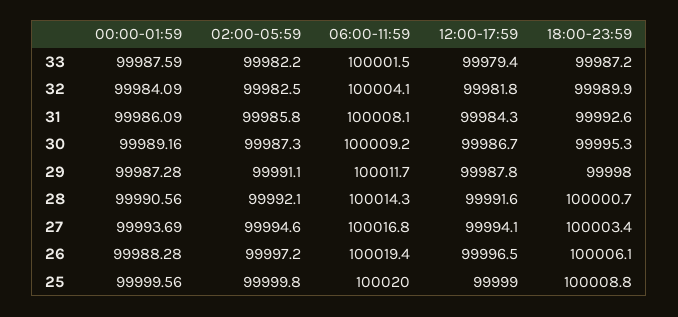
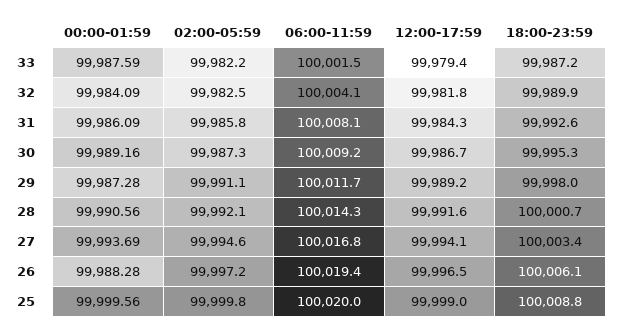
  {
    "00:00-01:59": {
      "33": 99987.59,
      "32": 99984.09,
      "31": 99986.09,
      "30": 99989.16,
      "29": 99987.28,
      "28": 99990.56,
      "27": 99993.69,
      "26": 99988.28,
      "25": 99999.56
    },
    "02:00-05:59": {
      "33": 99982.2,
      "32": 99982.5,
      "31": 99985.8,
      "30": 99987.3,
      "29": 99991.1,
      "28": 99992.1,
      "27": 99994.6,
      "26": 99997.2,
      "25": 99999.8
    },
    "06:00-11:59": {
      "33": 100001.5,
      "32": 100004.1,
      "31": 100008.1,
      "30": 100009.2,
      "29": 100011.7,
      "28": 100014.3,
      "27": 100016.8,
      "26": 100019.4,
      "25": 100020
    },
    "12:00-17:59": {
      "33": 99979.4,
      "32": 99981.8,
      "31": 99984.3,
      "30": 99986.7,
-     "29": 99987.8,
+     "29": 99989.2,
      "28": 99991.6,
      "27": 99994.1,
      "26": 99996.5,
      "25": 99999
    },
    "18:00-23:59": {
      "33": 99987.2,
      "32": 99989.9,
      "31": 99992.6,
      "30": 99995.3,
      "29": 99998,
      "28": 100000.7,
      "27": 100003.4,
      "26": 100006.1,
      "25": 100008.8
    }
  }

